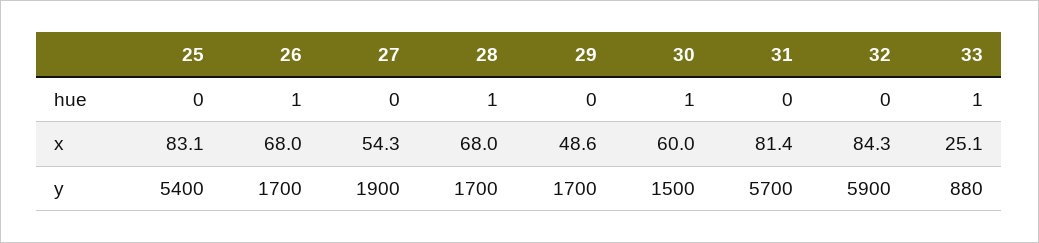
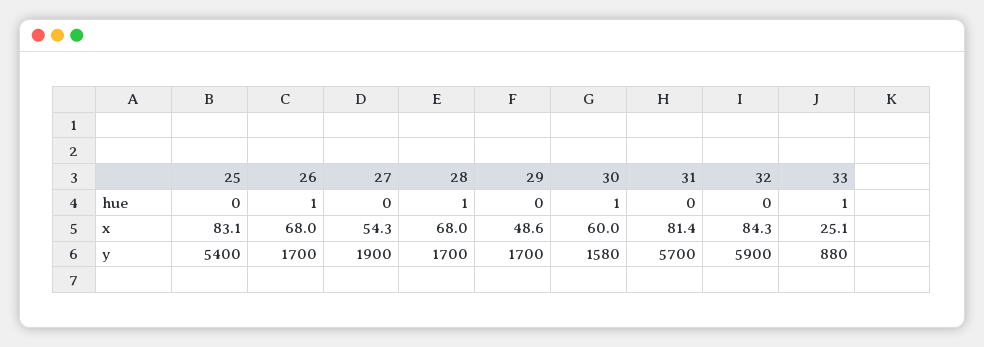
  {
    "25": {
      "hue": 0,
      "x": 83.1,
      "y": 5400
    },
    "26": {
      "hue": 1,
      "x": 68,
      "y": 1700
    },
    "27": {
      "hue": 0,
      "x": 54.3,
      "y": 1900
    },
    "28": {
      "hue": 1,
      "x": 68,
      "y": 1700
    },
    "29": {
      "hue": 0,
      "x": 48.6,
      "y": 1700
    },
    "30": {
      "hue": 1,
      "x": 60,
-     "y": 1500
+     "y": 1580
    },
    "31": {
      "hue": 0,
      "x": 81.4,
      "y": 5700
    },
    "32": {
      "hue": 0,
      "x": 84.3,
      "y": 5900
    },
    "33": {
      "hue": 1,
      "x": 25.1,
      "y": 880
    }
  }

